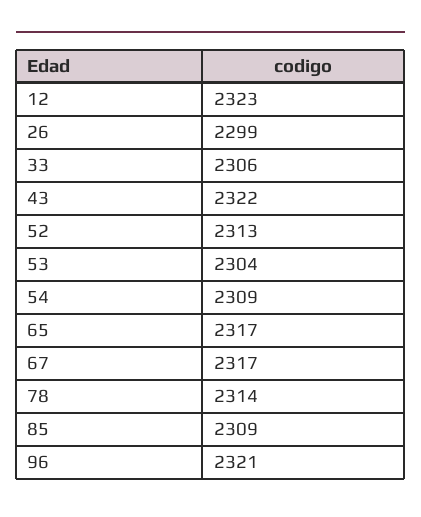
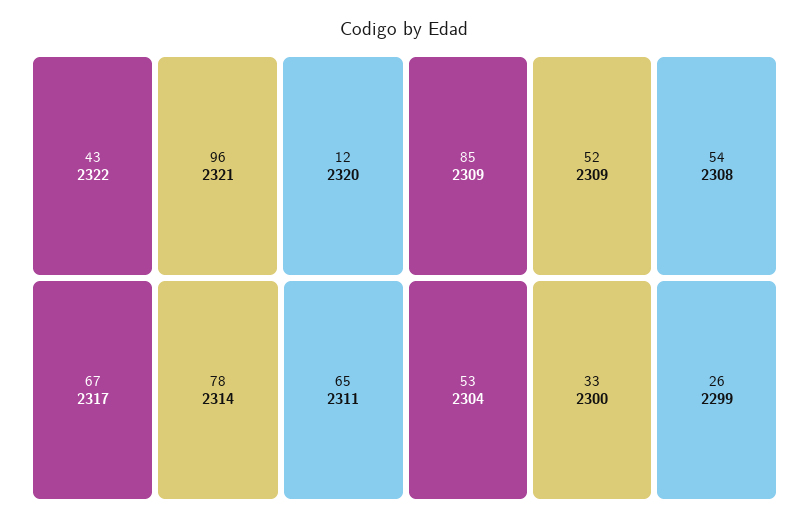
  {
-   "12": 2323,
+   "12": 2320,
    "26": 2299,
-   "33": 2306,
+   "33": 2300,
    "43": 2322,
-   "52": 2313,
+   "52": 2309,
    "53": 2304,
-   "54": 2309,
+   "54": 2308,
-   "65": 2317,
+   "65": 2311,
    "67": 2317,
    "78": 2314,
    "85": 2309,
    "96": 2321
  }

